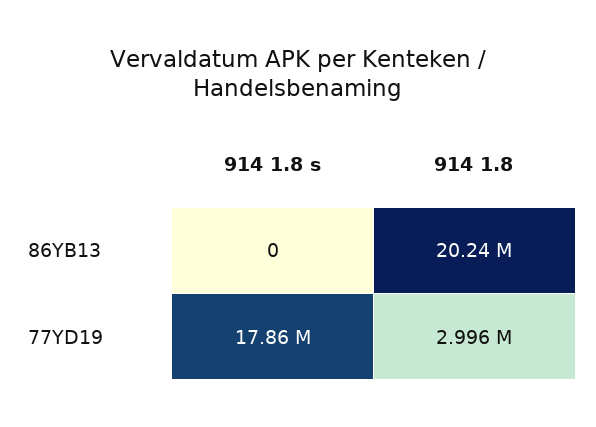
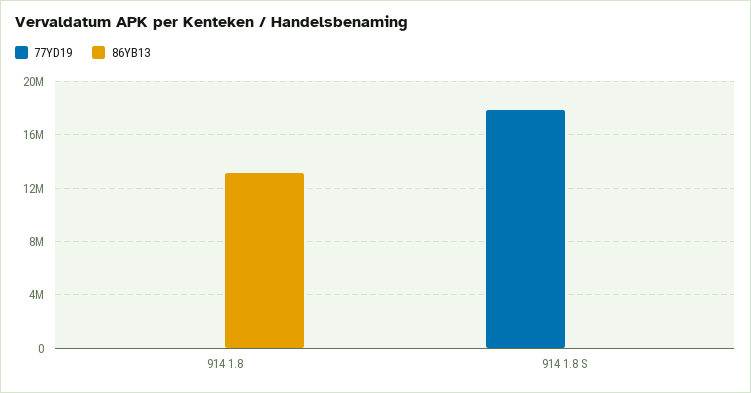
  {
    "86YB13": {
      "914 1.8 s": 0,
-     "914 1.8": 20240000
+     "914 1.8": 13000000
    },
    "77YD19": {
      "914 1.8 s": 17860000,
-     "914 1.8": 2996000
+     "914 1.8": 0
    }
  }

